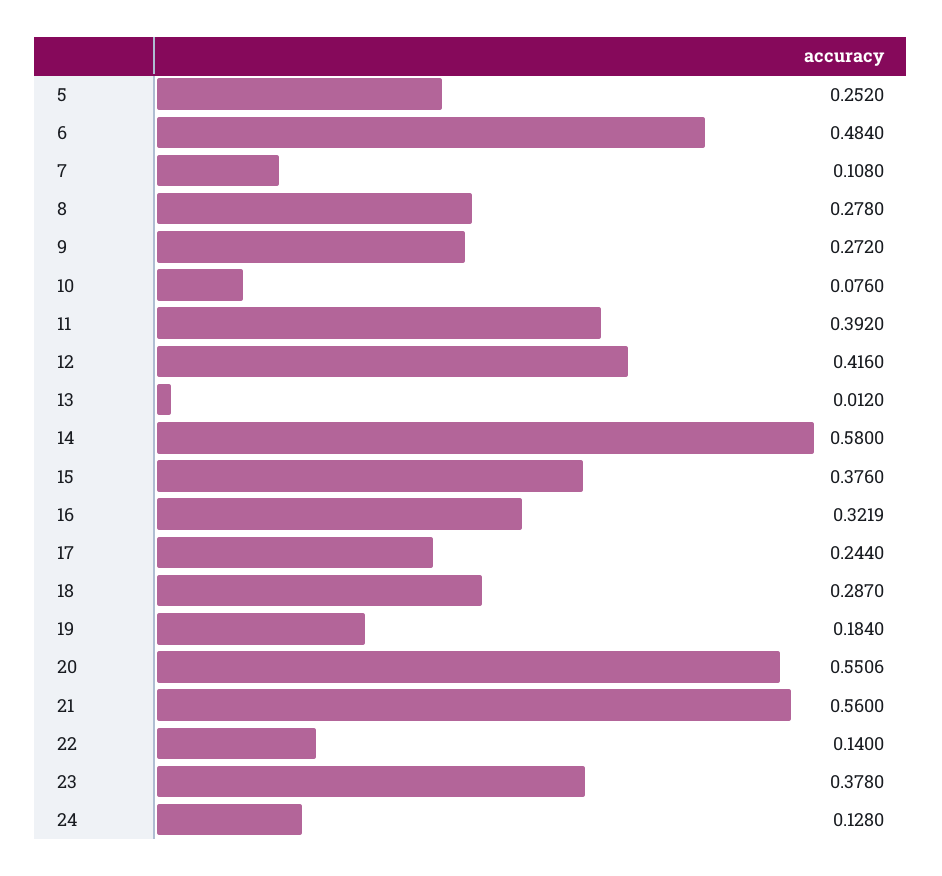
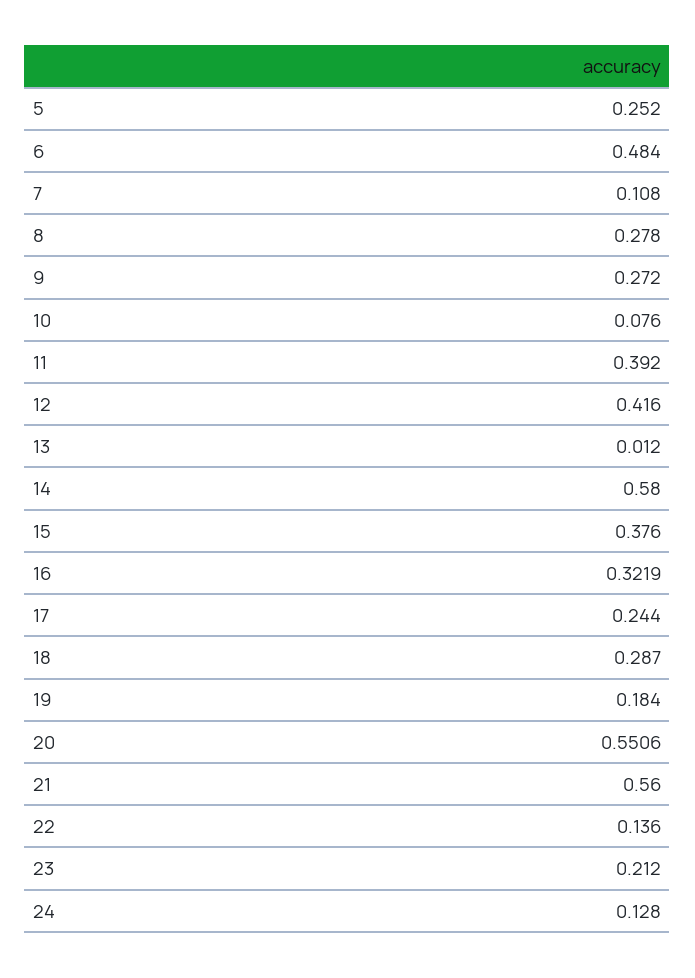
  {
    "5": 0.252,
    "6": 0.484,
    "7": 0.108,
    "8": 0.278,
    "9": 0.272,
    "10": 0.076,
    "11": 0.392,
    "12": 0.416,
    "13": 0.012,
    "14": 0.58,
    "15": 0.376,
    "16": 0.3219,
    "17": 0.244,
    "18": 0.287,
    "19": 0.184,
    "20": 0.5506,
    "21": 0.56,
-   "22": 0.14,
+   "22": 0.136,
-   "23": 0.378,
+   "23": 0.212,
    "24": 0.128
  }

